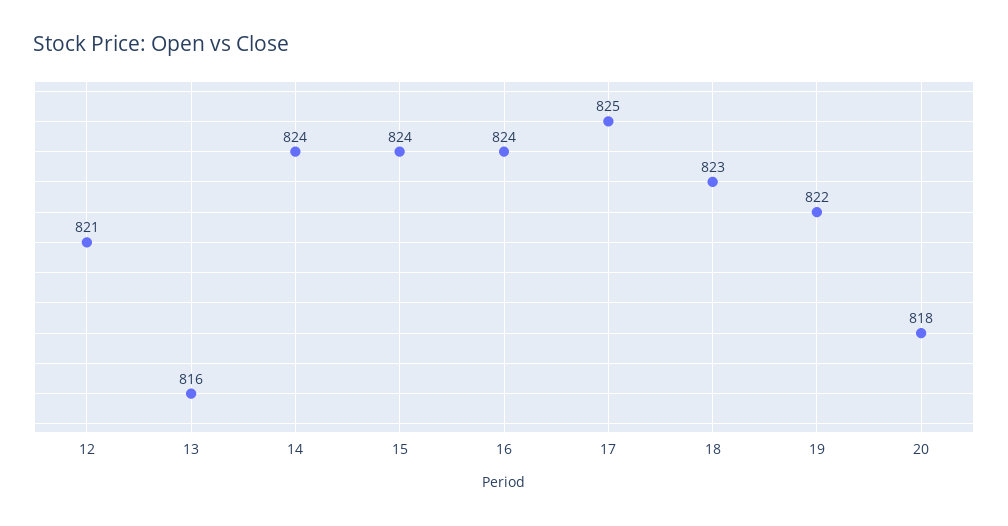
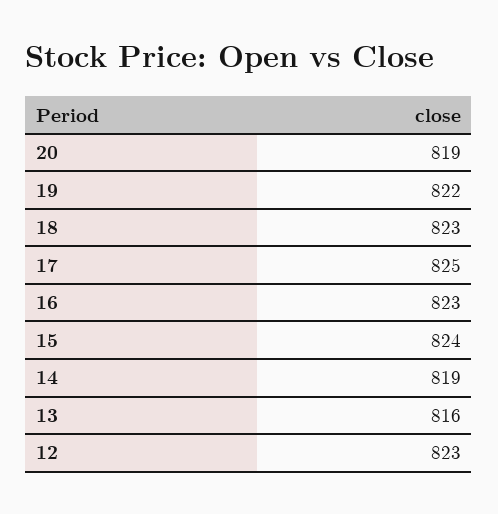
  {
-   "12": 821,
+   "12": 823,
    "13": 816,
-   "14": 824,
+   "14": 819,
    "15": 824,
-   "16": 824,
+   "16": 823,
    "17": 825,
    "18": 823,
    "19": 822,
-   "20": 818
+   "20": 819
  }

